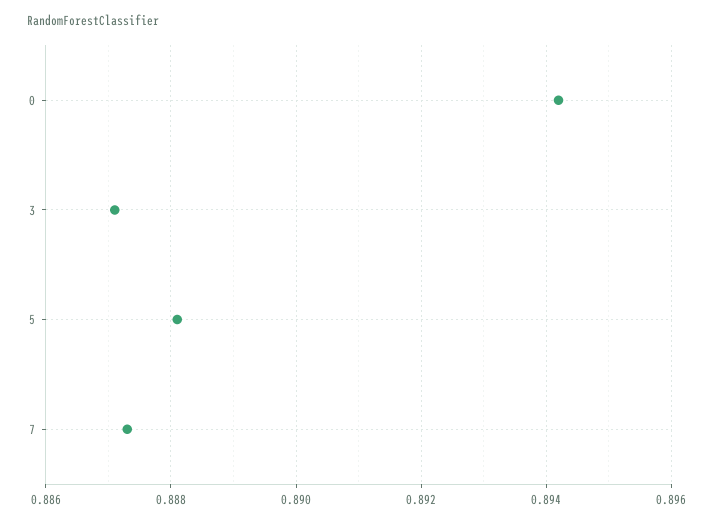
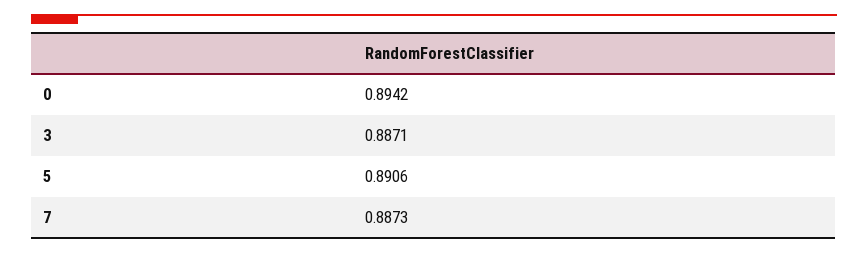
  {
    "0": 0.8942,
    "3": 0.8871,
-   "5": 0.888,
+   "5": 0.8906,
    "7": 0.8873
  }

